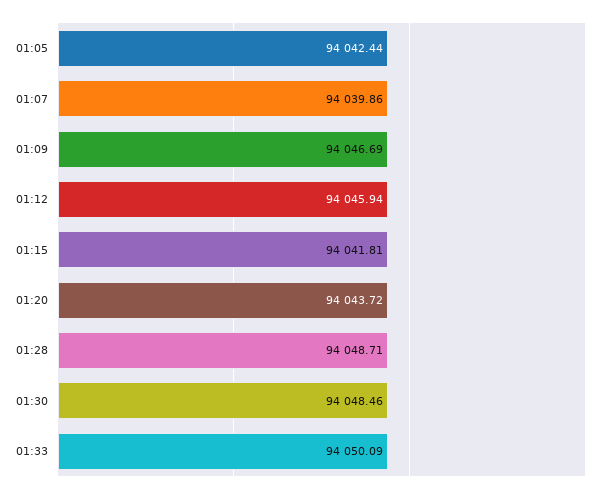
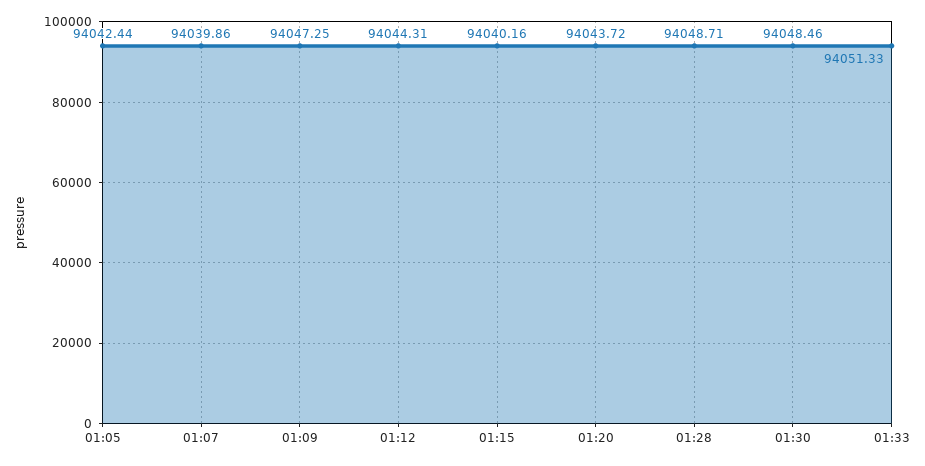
  {
    "01:05": 94042.44,
    "01:07": 94039.86,
-   "01:09": 94046.69,
+   "01:09": 94047.25,
-   "01:12": 94045.94,
+   "01:12": 94044.31,
-   "01:15": 94041.81,
+   "01:15": 94040.16,
    "01:20": 94043.72,
    "01:28": 94048.71,
    "01:30": 94048.46,
-   "01:33": 94050.09
+   "01:33": 94051.33
  }

